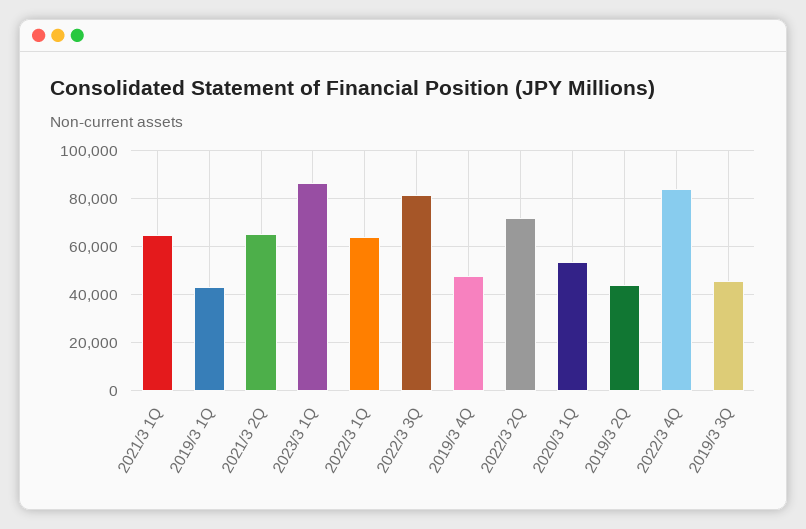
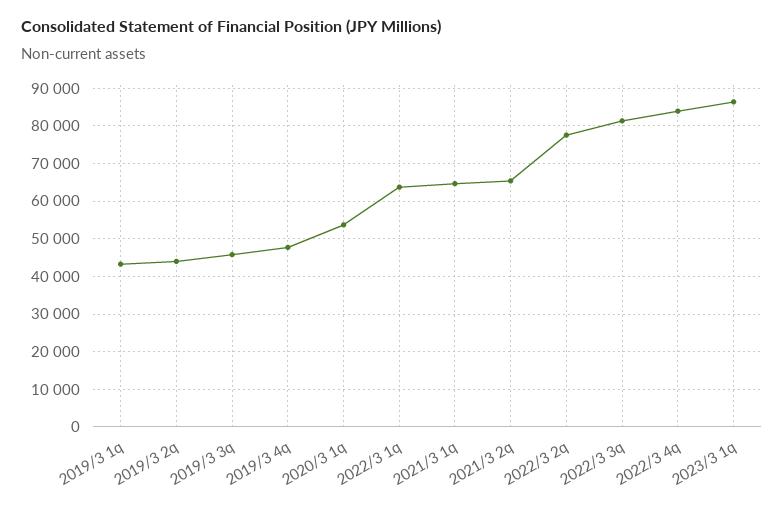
  {
    "2021/3 1Q": 64000,
    "2019/3 1Q": 44000,
    "2021/3 2Q": 66000,
    "2023/3 1Q": 86000,
    "2022/3 1Q": 64000,
    "2022/3 3Q": 82000,
    "2019/3 4Q": 48000,
-   "2022/3 2Q": 72500,
+   "2022/3 2Q": 78000,
    "2020/3 1Q": 54000,
    "2019/3 2Q": 44000,
    "2022/3 4Q": 84000,
    "2019/3 3Q": 46000
  }

